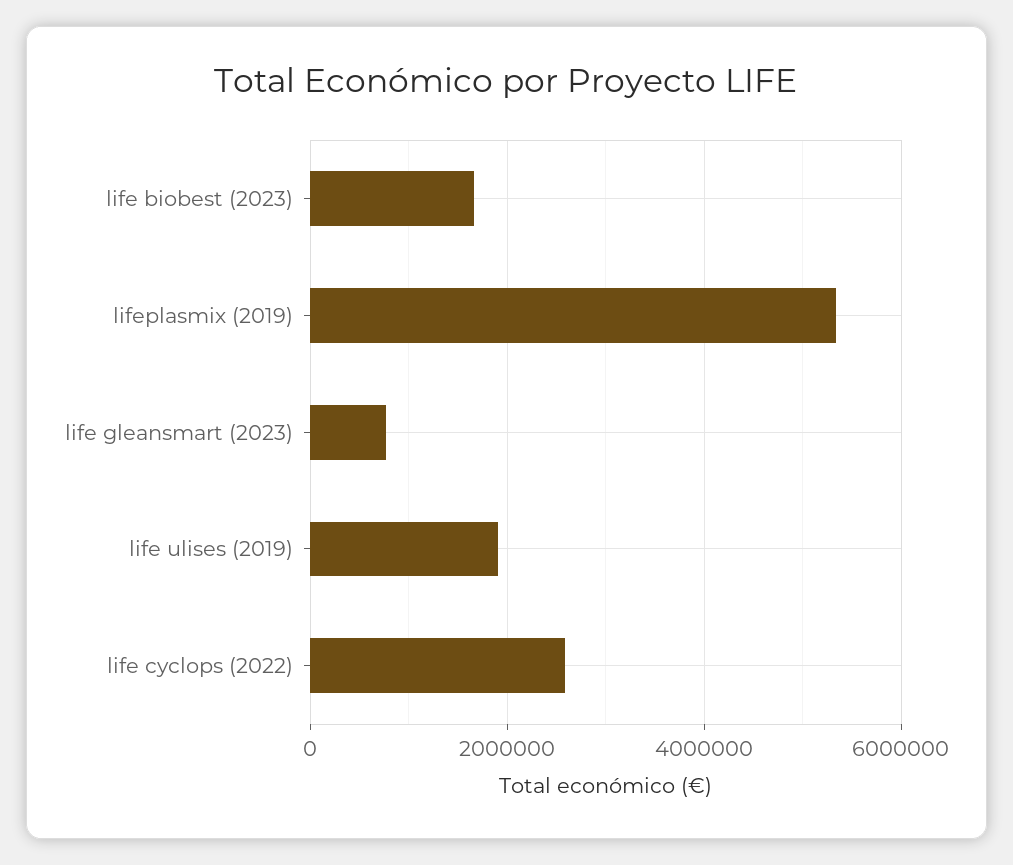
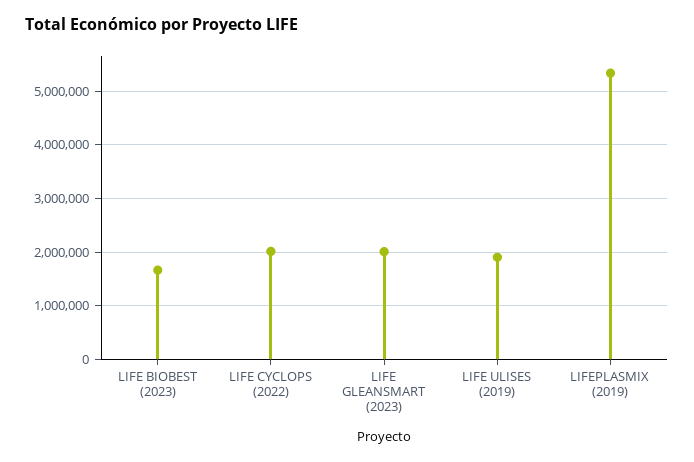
  {
    "life biobest (2023)": 1600000,
    "lifeplasmix (2019)": 5400000,
-   "life gleansmart (2023)": 800000,
+   "life gleansmart (2023)": 2000000,
    "life ulises (2019)": 2000000,
-   "life cyclops (2022)": 2600000
+   "life cyclops (2022)": 2000000
  }

